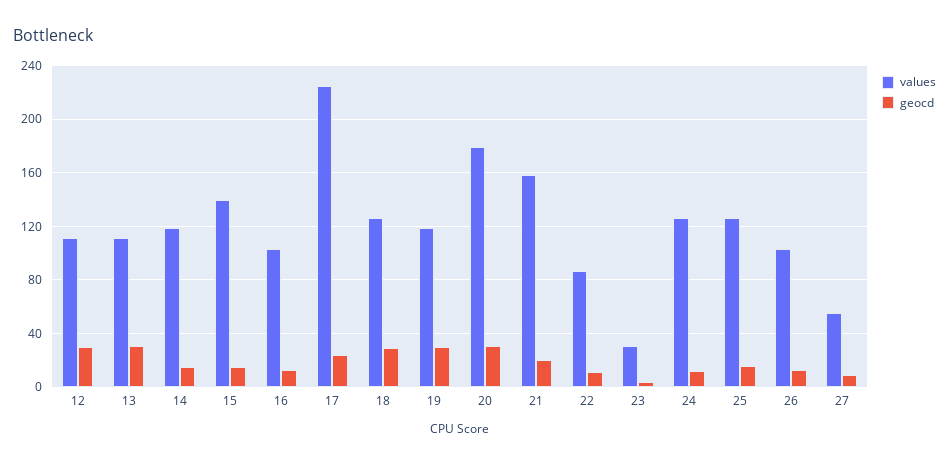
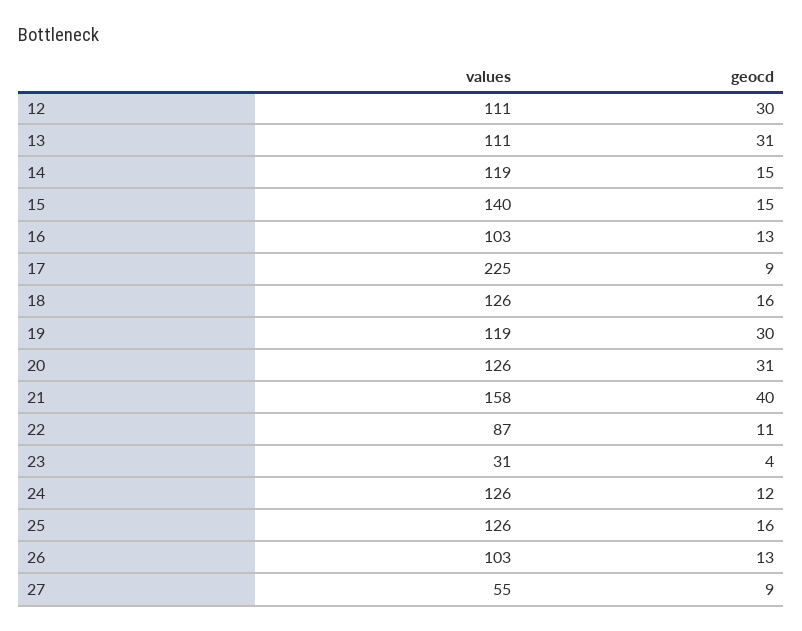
  {
    "values": {
      "12": 111,
      "13": 111,
      "14": 119,
      "15": 140,
      "16": 103,
      "17": 225,
      "18": 126,
      "19": 119,
-     "20": 180,
+     "20": 126,
      "21": 158,
      "22": 87,
      "23": 31,
      "24": 126,
      "25": 126,
      "26": 103,
      "27": 55
    },
    "geocd": {
      "12": 30,
      "13": 31,
      "14": 15,
      "15": 15,
      "16": 13,
-     "17": 25,
+     "17": 9,
-     "18": 30,
+     "18": 16,
      "19": 30,
      "20": 31,
-     "21": 20,
+     "21": 40,
      "22": 11,
      "23": 4,
      "24": 12,
      "25": 16,
      "26": 13,
      "27": 9
    }
  }

